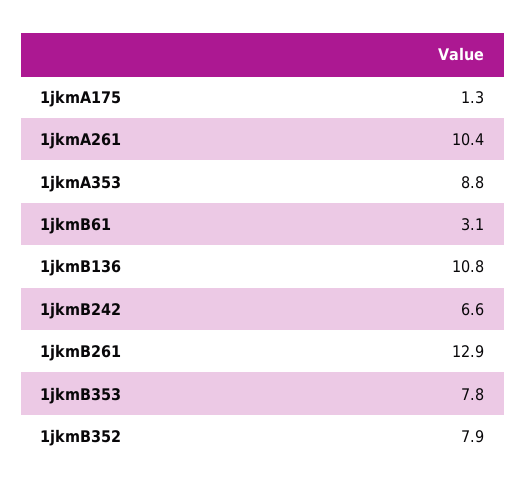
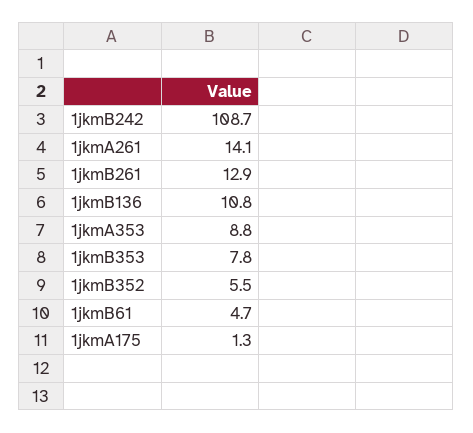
  {
    "1jkmA175": 1.3,
-   "1jkmA261": 10.4,
+   "1jkmA261": 14.1,
    "1jkmA353": 8.8,
-   "1jkmB61": 3.1,
+   "1jkmB61": 4.7,
    "1jkmB136": 10.8,
-   "1jkmB242": 6.6,
+   "1jkmB242": 108.7,
    "1jkmB261": 12.9,
    "1jkmB353": 7.8,
-   "1jkmB352": 7.9
+   "1jkmB352": 5.5
  }

